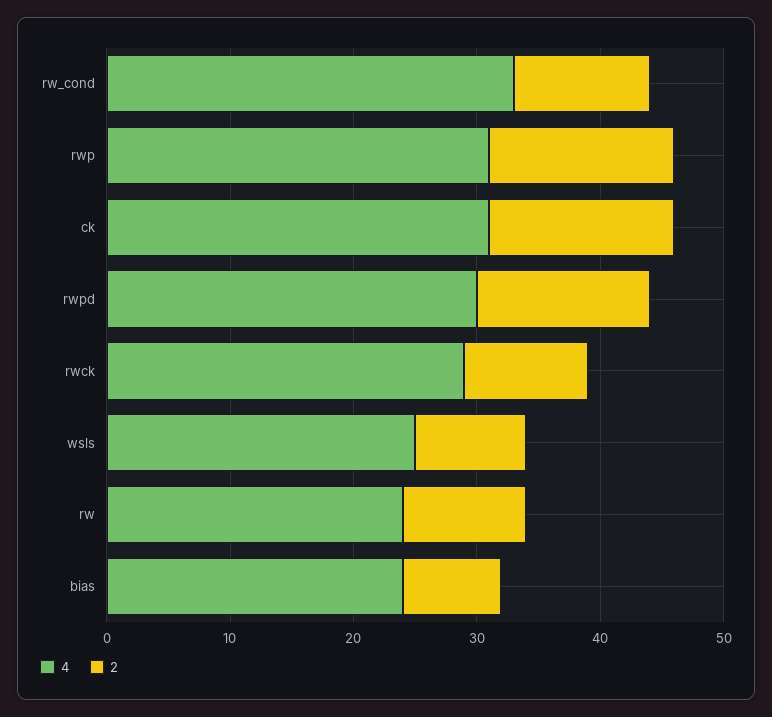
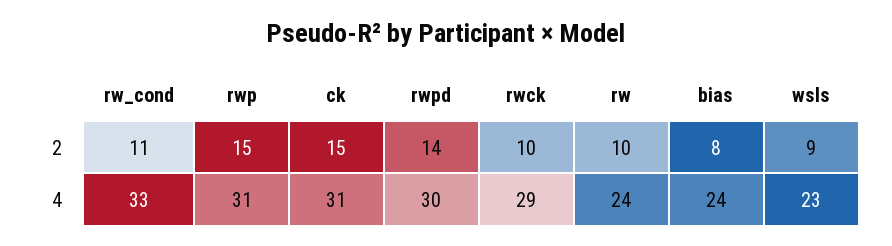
  {
    "4": {
      "rw_cond": 33,
      "rwp": 31,
      "ck": 31,
      "rwpd": 30,
      "rwck": 29,
-     "wsls": 25,
+     "wsls": 23,
      "rw": 24,
      "bias": 24
    },
    "2": {
      "rw_cond": 11,
      "rwp": 15,
      "ck": 15,
      "rwpd": 14,
      "rwck": 10,
      "wsls": 9,
      "rw": 10,
      "bias": 8
    }
  }

